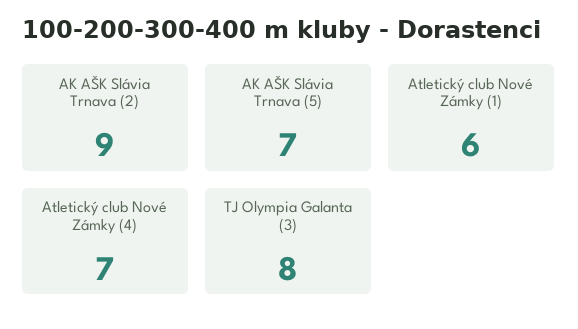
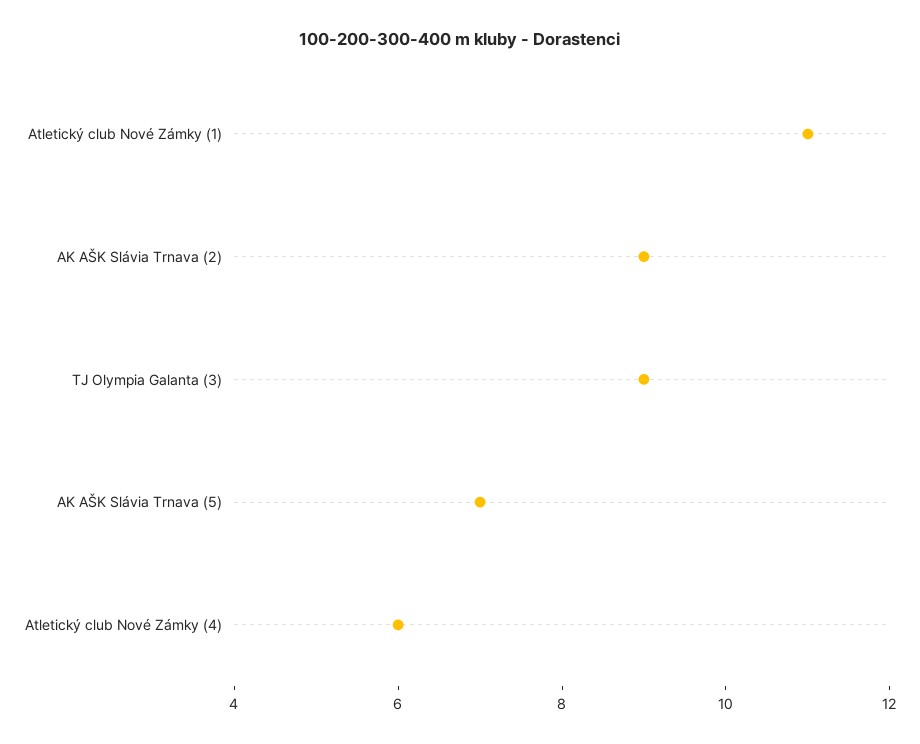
  {
    "AK AŠK Slávia Trnava (2)": 9,
    "AK AŠK Slávia Trnava (5)": 7,
-   "Atletický club Nové Zámky (1)": 6,
+   "Atletický club Nové Zámky (1)": 11,
-   "Atletický club Nové Zámky (4)": 7,
+   "Atletický club Nové Zámky (4)": 6,
-   "TJ Olympia Galanta (3)": 8
+   "TJ Olympia Galanta (3)": 9
  }

